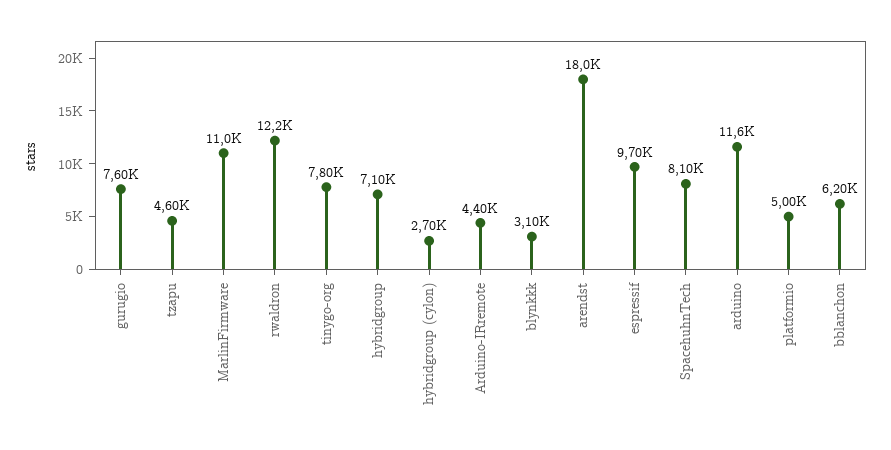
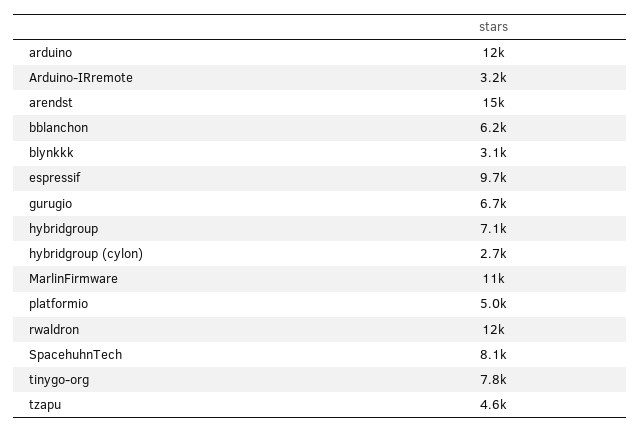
  {
-   "gurugio": 7600,
+   "gurugio": 6700,
    "tzapu": 4600,
    "MarlinFirmware": 11000,
    "rwaldron": 12200,
    "tinygo-org": 7800,
    "hybridgroup": 7100,
    "hybridgroup (cylon)": 2700,
-   "Arduino-IRremote": 4400,
+   "Arduino-IRremote": 3200,
    "blynkkk": 3100,
-   "arendst": 18000,
+   "arendst": 15000,
    "espressif": 9700,
    "SpacehuhnTech": 8100,
    "arduino": 11600,
    "platformio": 5000,
    "bblanchon": 6200
  }

